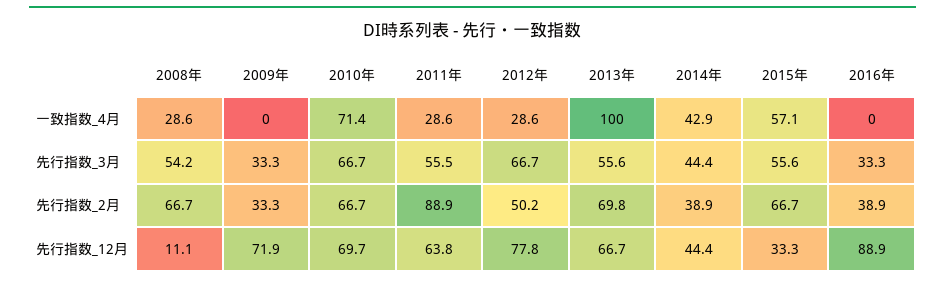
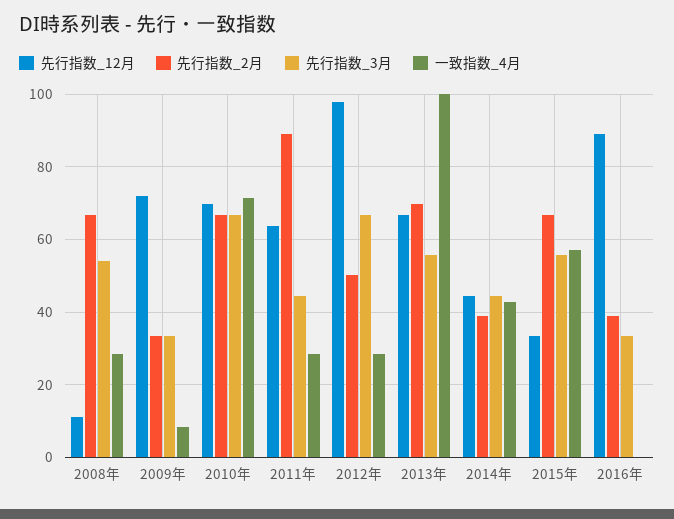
  {
    "一致指数_4月": {
      "2008年": 28.6,
-     "2009年": 0,
+     "2009年": 8,
      "2010年": 71.4,
      "2011年": 28.6,
      "2012年": 28.6,
      "2013年": 100,
      "2014年": 42.9,
      "2015年": 57.1,
      "2016年": 0
    },
    "先行指数_3月": {
      "2008年": 54.2,
      "2009年": 33.3,
      "2010年": 66.7,
-     "2011年": 55.5,
+     "2011年": 44,
      "2012年": 66.7,
      "2013年": 55.6,
      "2014年": 44.4,
      "2015年": 55.6,
      "2016年": 33.3
    },
    "先行指数_2月": {
      "2008年": 66.7,
      "2009年": 33.3,
      "2010年": 66.7,
      "2011年": 88.9,
      "2012年": 50.2,
      "2013年": 69.8,
      "2014年": 38.9,
      "2015年": 66.7,
      "2016年": 38.9
    },
    "先行指数_12月": {
      "2008年": 11.1,
      "2009年": 71.9,
      "2010年": 69.7,
      "2011年": 63.8,
-     "2012年": 77.8,
+     "2012年": 98,
      "2013年": 66.7,
      "2014年": 44.4,
      "2015年": 33.3,
      "2016年": 88.9
    }
  }

